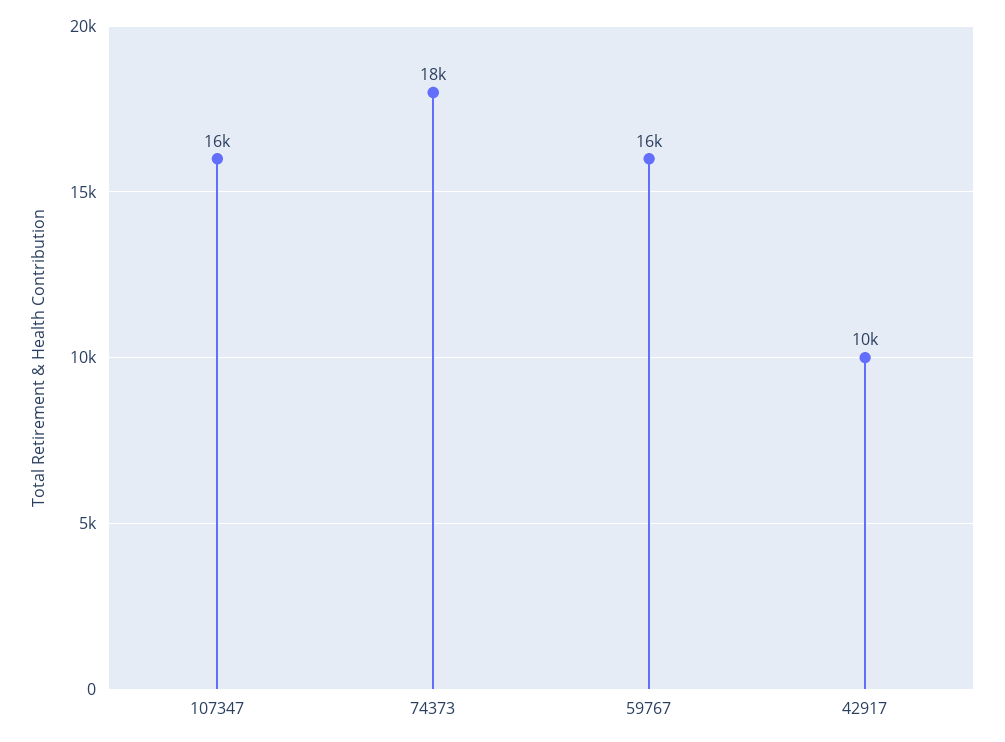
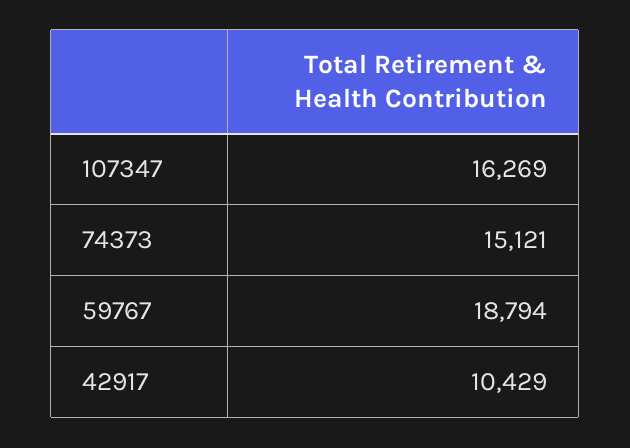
  {
    "107347": 16269,
-   "74373": 18000,
+   "74373": 15121,
-   "59767": 16000,
+   "59767": 18794,
    "42917": 10429
  }

